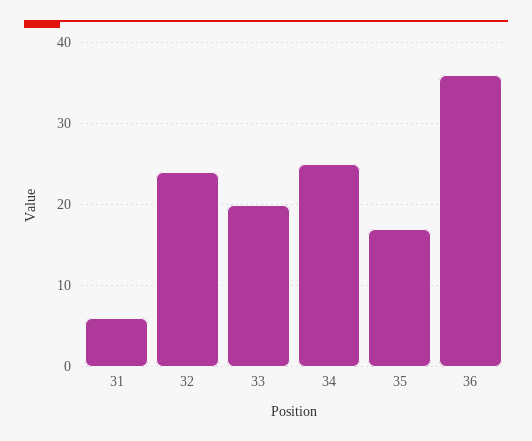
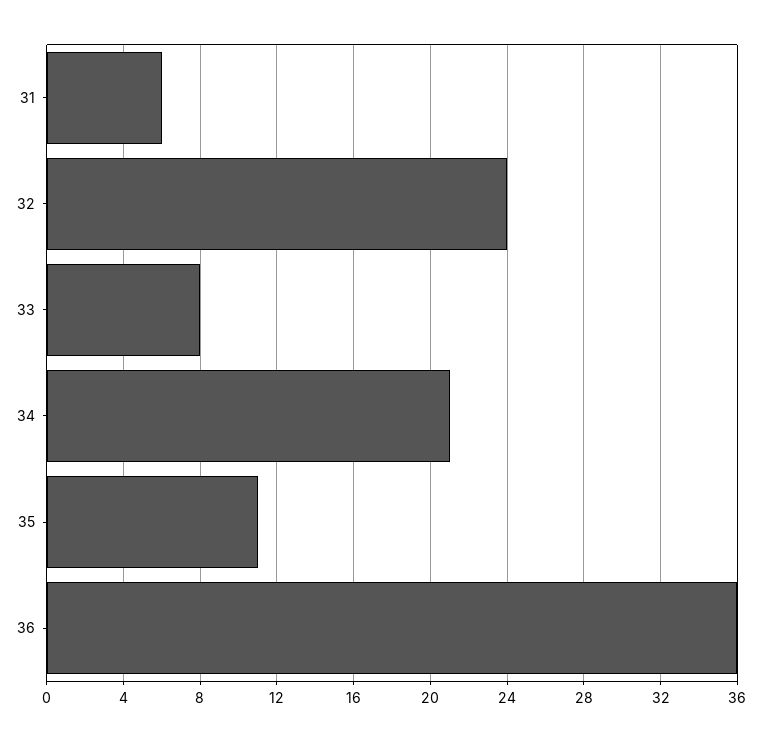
  {
    "31": 6,
    "32": 24,
-   "33": 20,
+   "33": 8,
-   "34": 25,
+   "34": 21,
-   "35": 17,
+   "35": 11,
    "36": 36
  }

